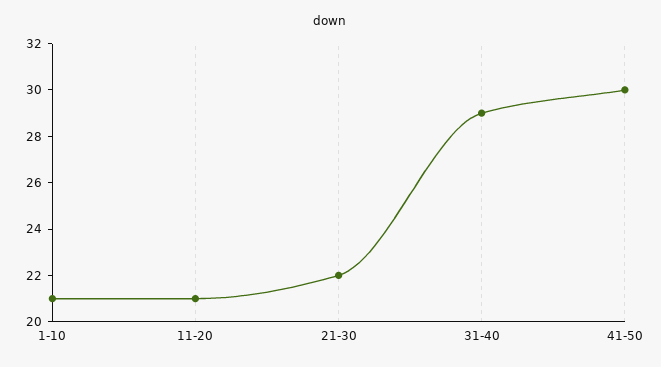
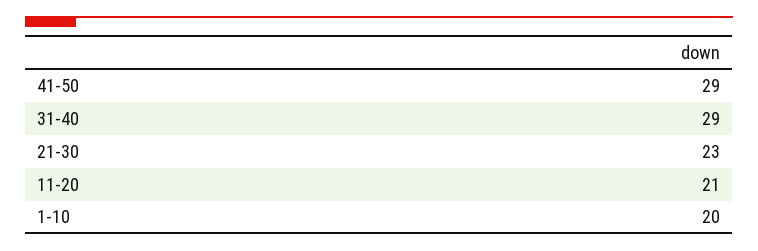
  {
-   "1-10": 21,
+   "1-10": 20,
    "11-20": 21,
-   "21-30": 22,
+   "21-30": 23,
    "31-40": 29,
-   "41-50": 30
+   "41-50": 29
  }

